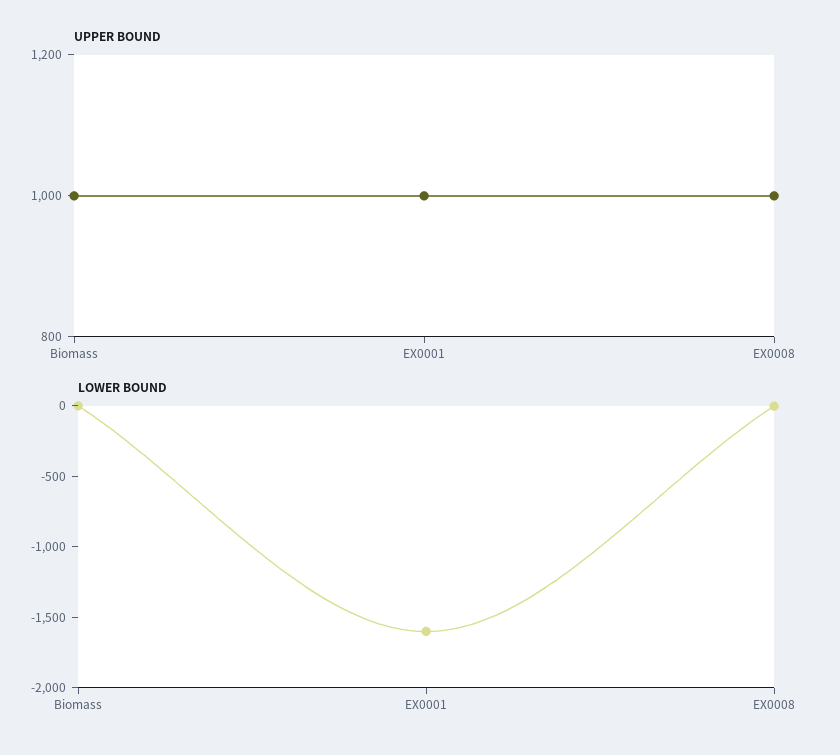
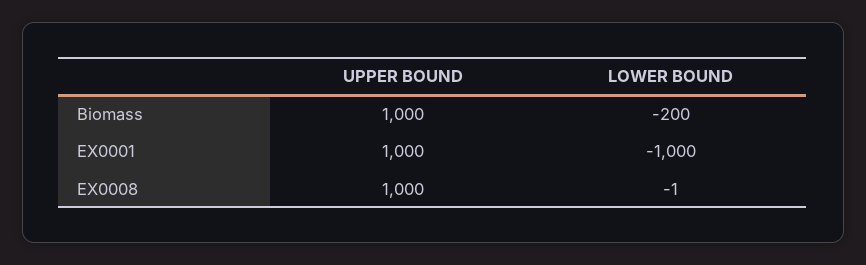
  {
    "UPPER BOUND": {
      "Biomass": 1000,
      "EX0001": 1000,
      "EX0008": 1000
    },
    "LOWER BOUND": {
-     "Biomass": 0,
+     "Biomass": -200,
-     "EX0001": -1600,
+     "EX0001": -1000,
      "EX0008": -1
    }
  }

